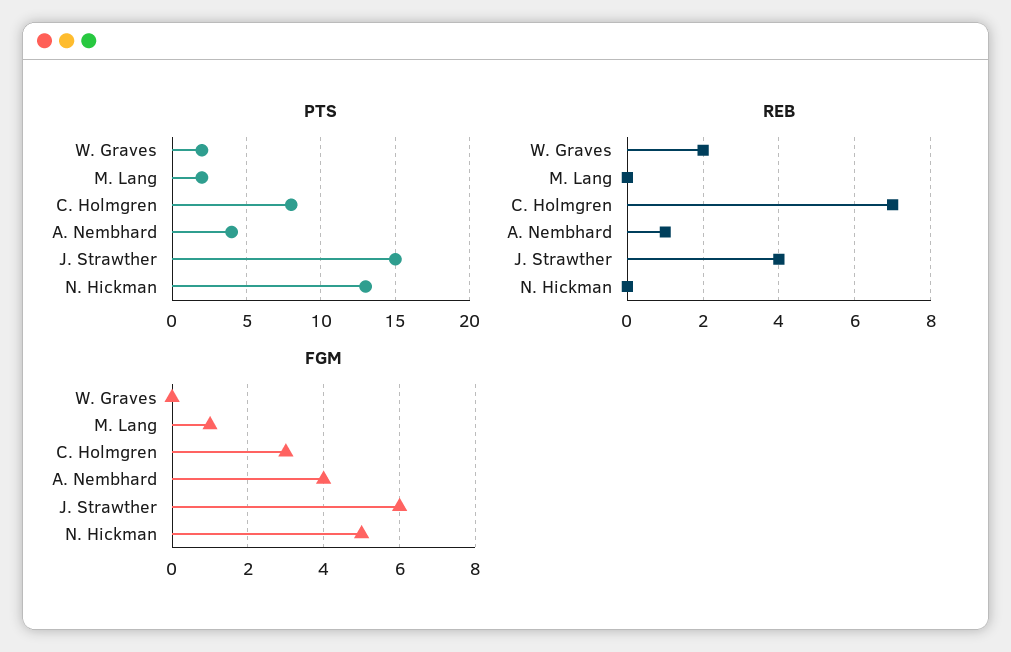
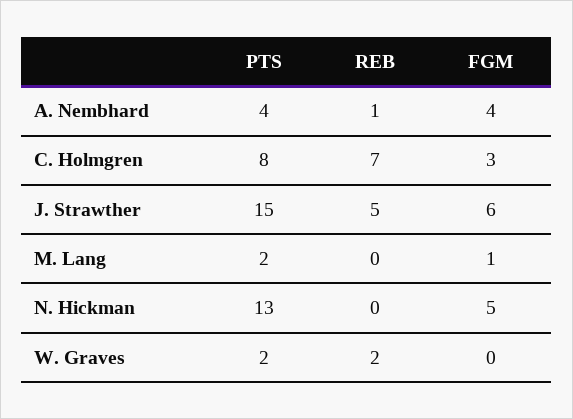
  {
    "PTS": {
      "W. Graves": 2,
      "M. Lang": 2,
      "C. Holmgren": 8,
      "A. Nembhard": 4,
      "J. Strawther": 15,
      "N. Hickman": 13
    },
    "REB": {
      "W. Graves": 2,
      "M. Lang": 0,
      "C. Holmgren": 7,
      "A. Nembhard": 1,
-     "J. Strawther": 4,
+     "J. Strawther": 5,
      "N. Hickman": 0
    },
    "FGM": {
      "W. Graves": 0,
      "M. Lang": 1,
      "C. Holmgren": 3,
      "A. Nembhard": 4,
      "J. Strawther": 6,
      "N. Hickman": 5
    }
  }

